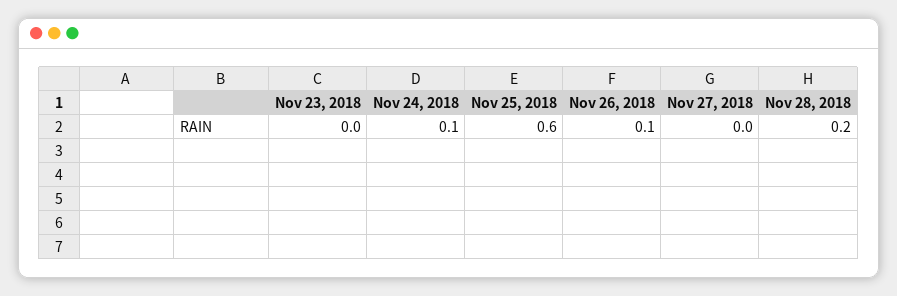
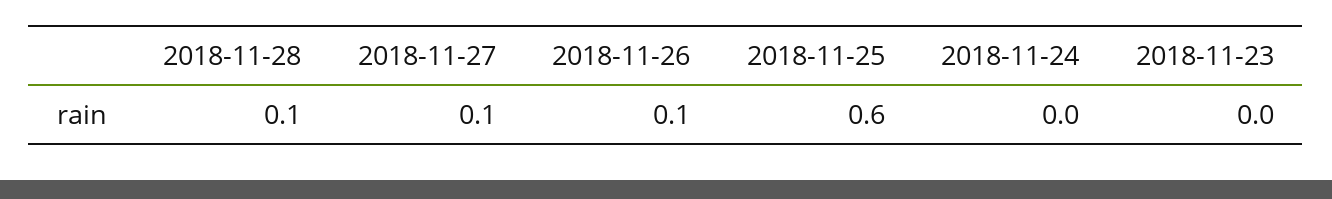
  {
    "Nov 23, 2018": 0,
-   "Nov 24, 2018": 0.1,
+   "Nov 24, 2018": 0,
    "Nov 25, 2018": 0.6,
    "Nov 26, 2018": 0.1,
-   "Nov 27, 2018": 0,
+   "Nov 27, 2018": 0.1,
-   "Nov 28, 2018": 0.2
+   "Nov 28, 2018": 0.1
  }

